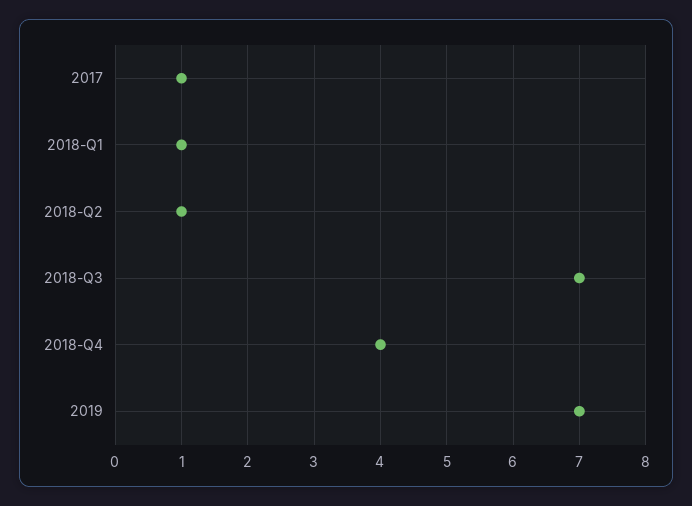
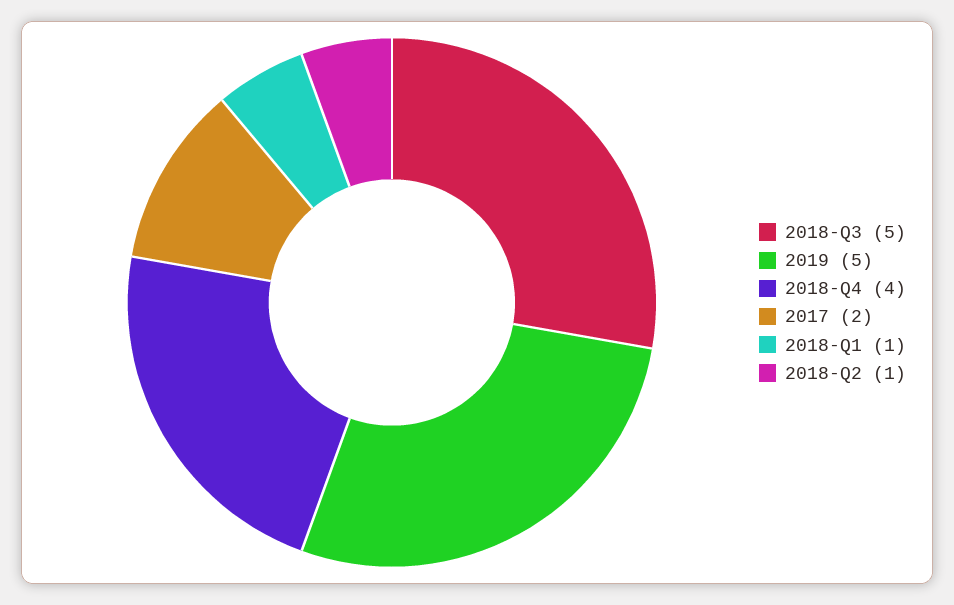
  {
-   "2017": 1,
+   "2017": 2,
    "2018-Q1": 1,
    "2018-Q2": 1,
-   "2018-Q3": 7,
+   "2018-Q3": 5,
    "2018-Q4": 4,
-   "2019": 7
+   "2019": 5
  }

